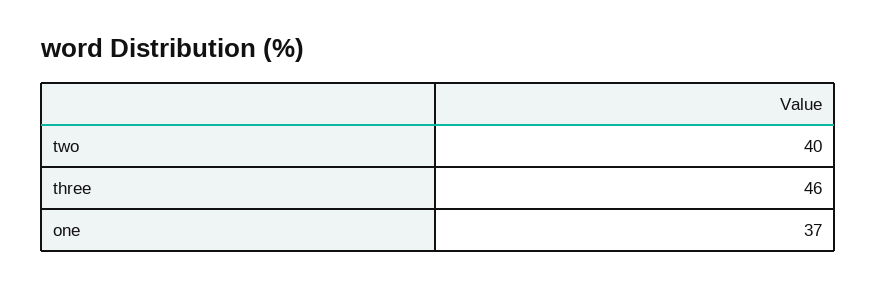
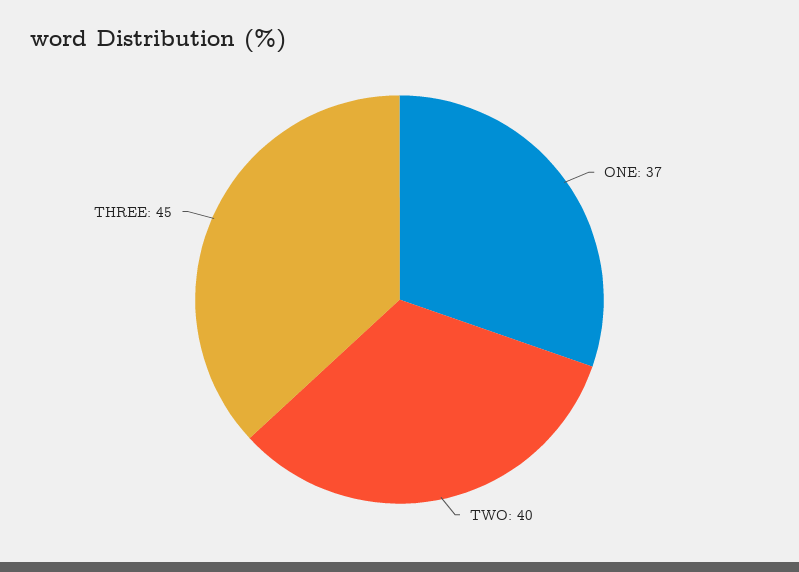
  {
    "two": 40,
-   "three": 46,
+   "three": 45,
    "one": 37
  }

